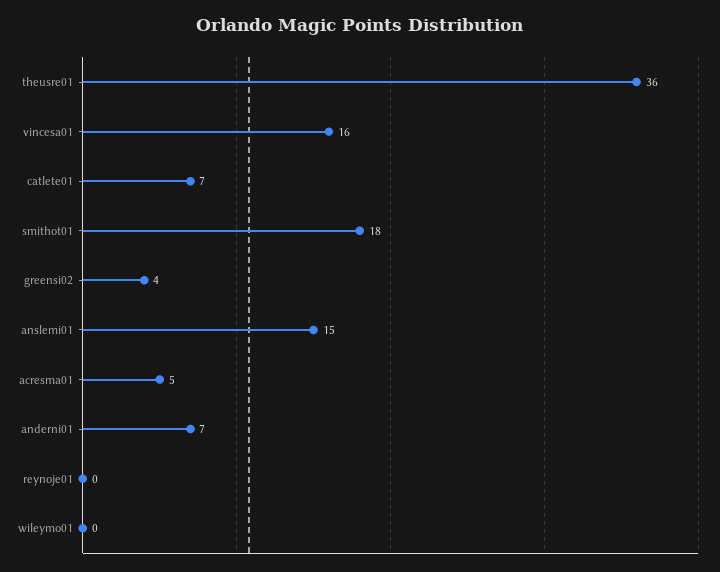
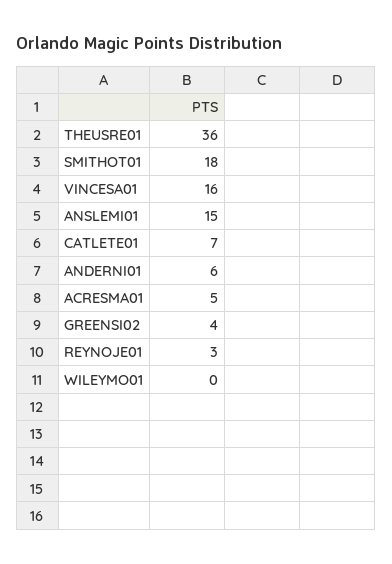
  {
    "theusre01": 36,
    "vincesa01": 16,
    "catlete01": 7,
    "smithot01": 18,
    "greensi02": 4,
    "anslemi01": 15,
    "acresma01": 5,
-   "anderni01": 7,
+   "anderni01": 6,
-   "reynoje01": 0,
+   "reynoje01": 3,
    "wileymo01": 0
  }

